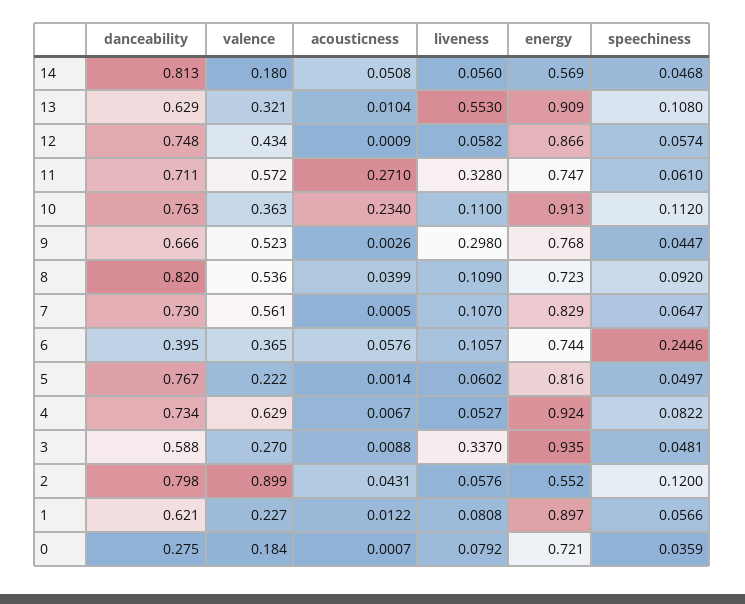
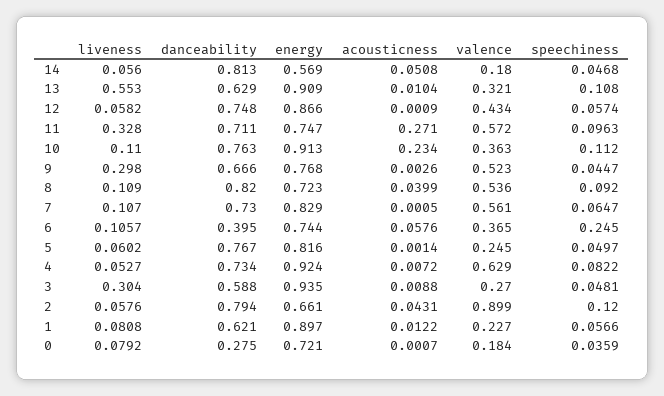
  {
    "danceability": {
      "14": 0.813,
      "13": 0.629,
      "12": 0.748,
      "11": 0.711,
      "10": 0.763,
      "9": 0.666,
      "8": 0.82,
      "7": 0.73,
      "6": 0.395,
      "5": 0.767,
      "4": 0.734,
      "3": 0.588,
-     "2": 0.798,
+     "2": 0.794,
      "1": 0.621,
      "0": 0.275
    },
    "valence": {
      "14": 0.18,
      "13": 0.321,
      "12": 0.434,
      "11": 0.572,
      "10": 0.363,
      "9": 0.523,
      "8": 0.536,
      "7": 0.561,
      "6": 0.365,
-     "5": 0.222,
+     "5": 0.245,
      "4": 0.629,
      "3": 0.27,
      "2": 0.899,
      "1": 0.227,
      "0": 0.184
    },
    "acousticness": {
      "14": 0.0508,
      "13": 0.0104,
      "12": 0.0009,
      "11": 0.271,
      "10": 0.234,
      "9": 0.0026,
      "8": 0.0399,
      "7": 0.0005,
      "6": 0.0576,
      "5": 0.0014,
-     "4": 0.0067,
+     "4": 0.0072,
      "3": 0.0088,
      "2": 0.0431,
      "1": 0.0122,
      "0": 0.0007
    },
    "liveness": {
      "14": 0.056,
      "13": 0.553,
      "12": 0.0582,
      "11": 0.328,
      "10": 0.11,
      "9": 0.298,
      "8": 0.109,
      "7": 0.107,
      "6": 0.1057,
      "5": 0.0602,
      "4": 0.0527,
-     "3": 0.337,
+     "3": 0.304,
      "2": 0.0576,
      "1": 0.0808,
      "0": 0.0792
    },
    "energy": {
      "14": 0.569,
      "13": 0.909,
      "12": 0.866,
      "11": 0.747,
      "10": 0.913,
      "9": 0.768,
      "8": 0.723,
      "7": 0.829,
      "6": 0.744,
      "5": 0.816,
      "4": 0.924,
      "3": 0.935,
-     "2": 0.552,
+     "2": 0.661,
      "1": 0.897,
      "0": 0.721
    },
    "speechiness": {
      "14": 0.0468,
      "13": 0.108,
      "12": 0.0574,
-     "11": 0.061,
+     "11": 0.0963,
      "10": 0.112,
      "9": 0.0447,
      "8": 0.092,
      "7": 0.0647,
-     "6": 0.2446,
+     "6": 0.245,
      "5": 0.0497,
      "4": 0.0822,
      "3": 0.0481,
      "2": 0.12,
      "1": 0.0566,
      "0": 0.0359
    }
  }

